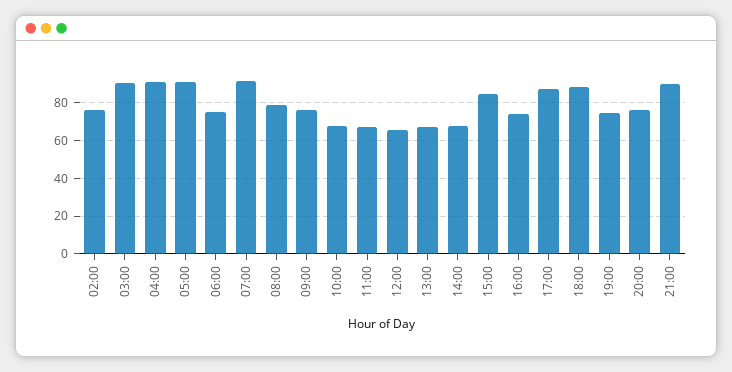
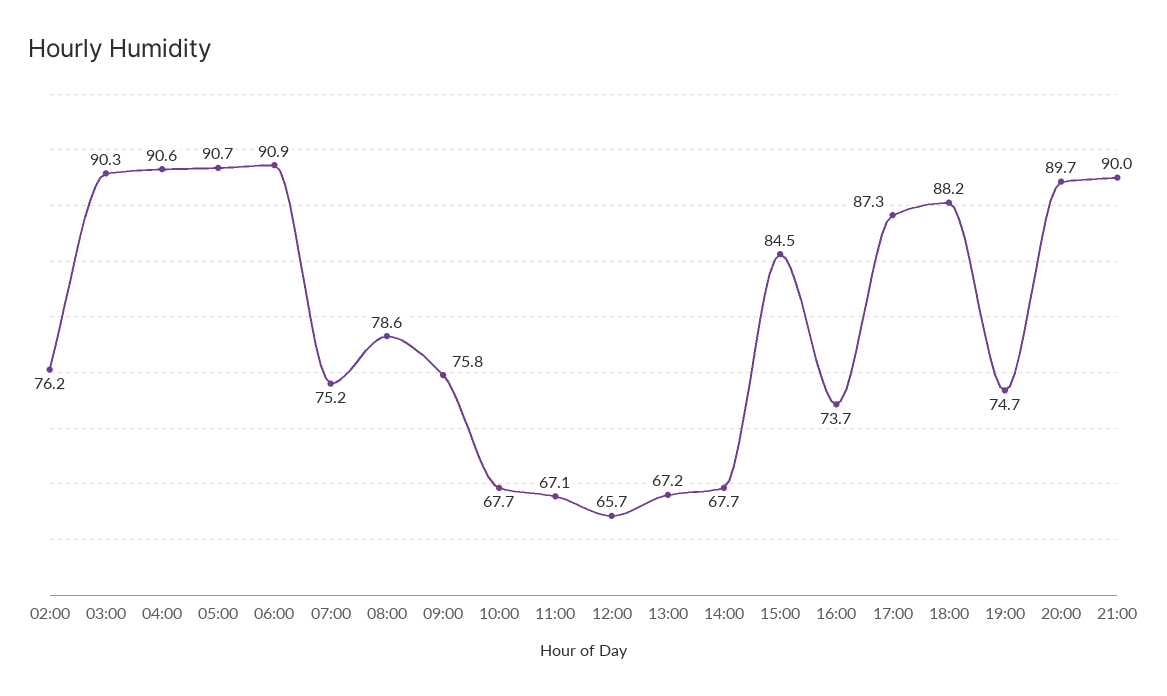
  {
    "02:00": 76.2,
    "03:00": 90.3,
    "04:00": 90.6,
    "05:00": 90.7,
-   "06:00": 75,
+   "06:00": 90.9,
-   "07:00": 90,
+   "07:00": 75.2,
    "08:00": 78.6,
    "09:00": 75.8,
    "10:00": 67.7,
    "11:00": 67.1,
    "12:00": 65.7,
    "13:00": 67.2,
    "14:00": 67.7,
    "15:00": 84.5,
    "16:00": 73.7,
    "17:00": 87.3,
    "18:00": 88.2,
    "19:00": 74.7,
-   "20:00": 75,
+   "20:00": 89.7,
    "21:00": 90
  }

